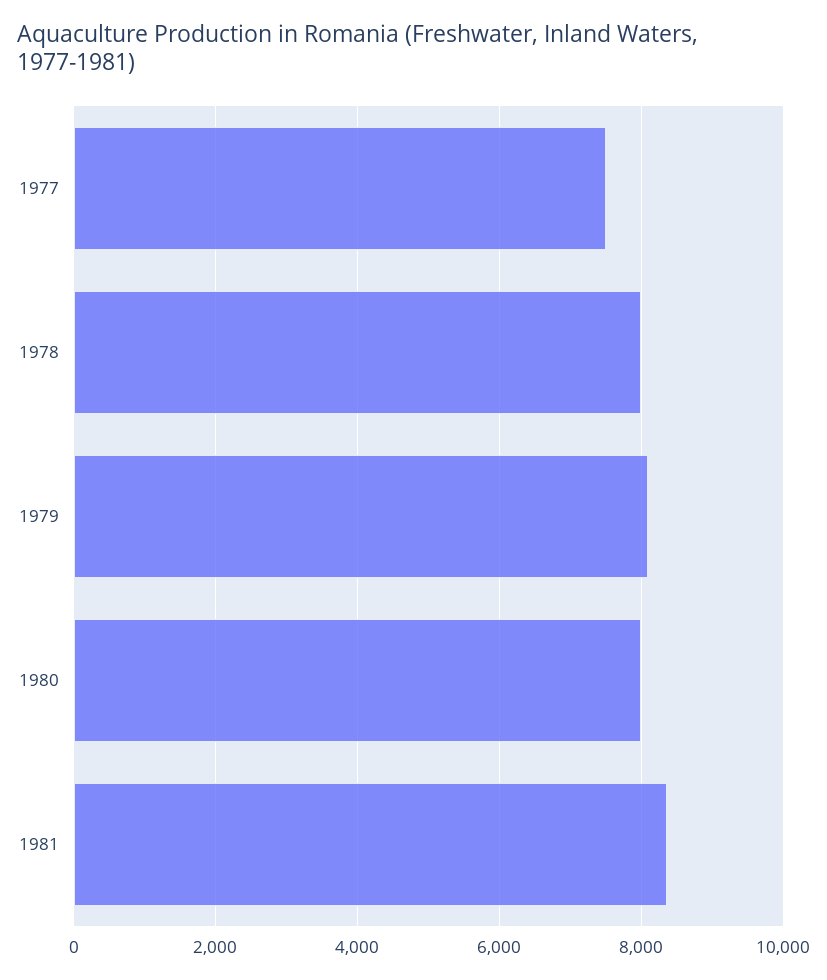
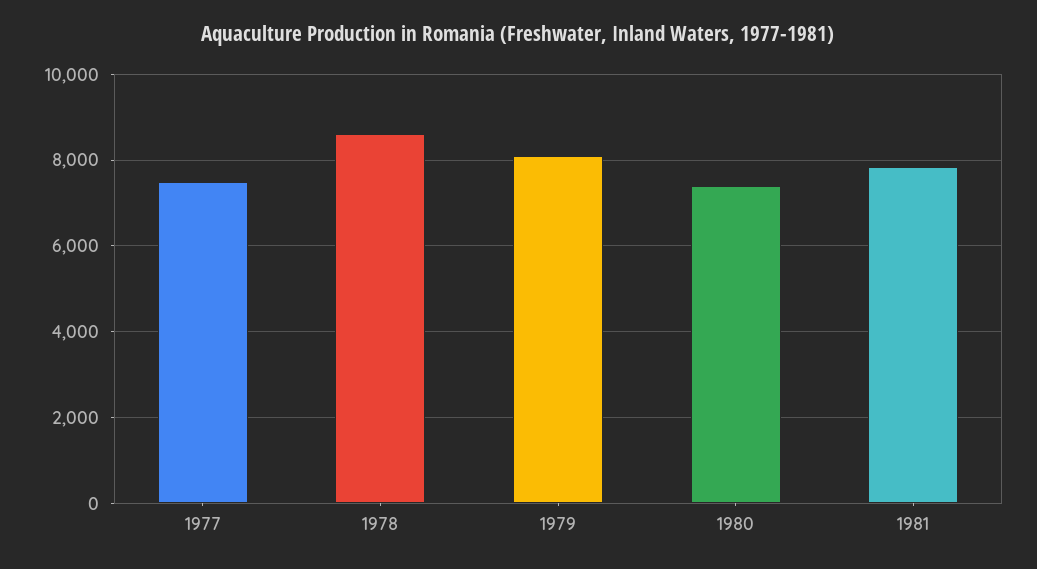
  {
    "1977": 7600,
-   "1978": 8000,
+   "1978": 8600,
    "1979": 8200,
-   "1980": 8000,
+   "1980": 7400,
-   "1981": 8400
+   "1981": 7800
  }

